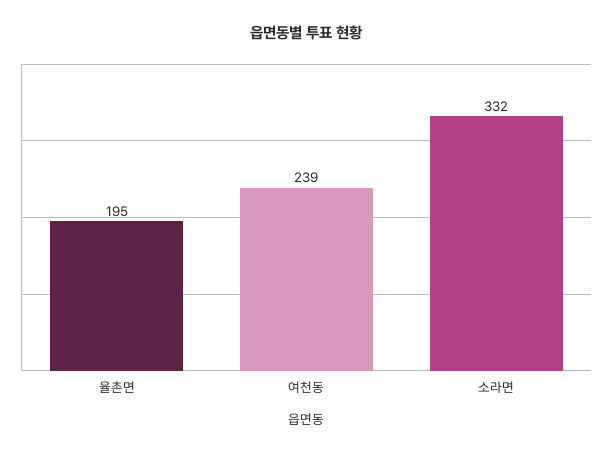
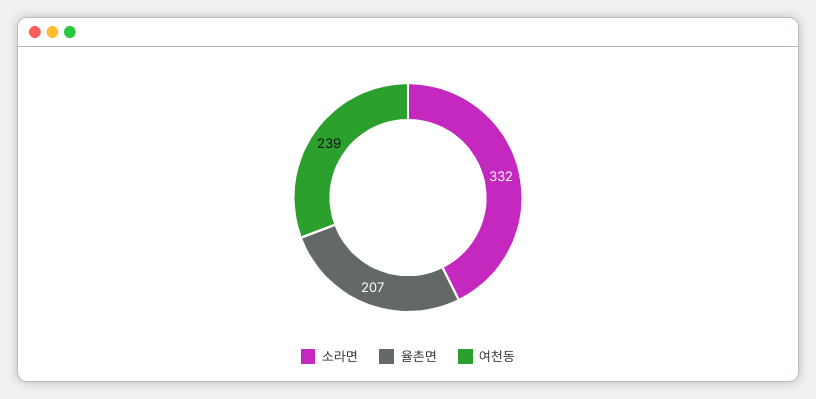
  {
-   "율촌면": 195,
+   "율촌면": 207,
    "여천동": 239,
    "소라면": 332
  }

